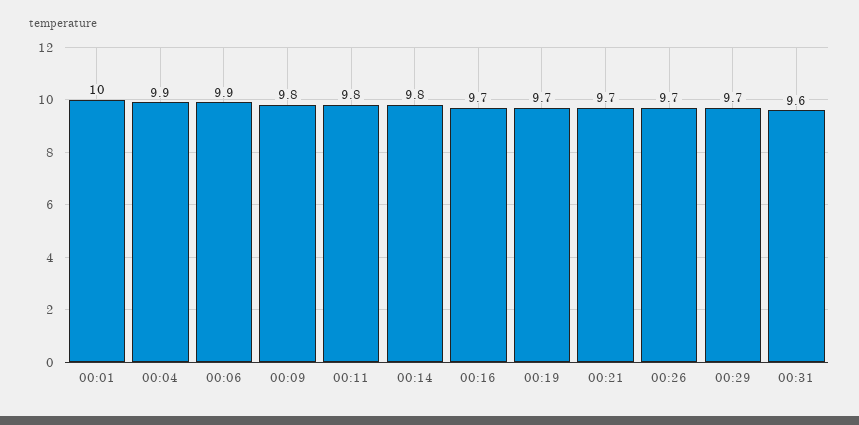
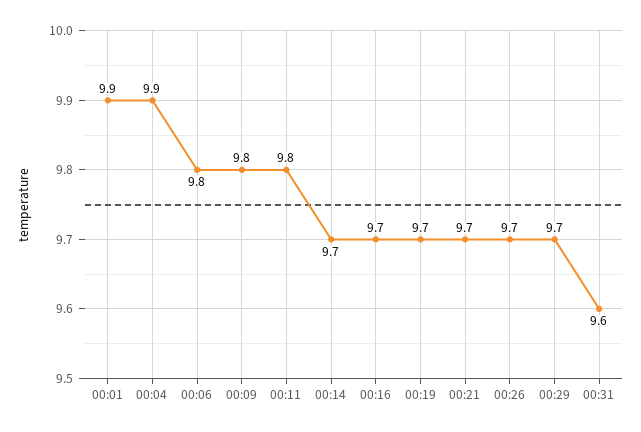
  {
-   "00:01": 10,
+   "00:01": 9.9,
    "00:04": 9.9,
-   "00:06": 9.9,
+   "00:06": 9.8,
    "00:09": 9.8,
    "00:11": 9.8,
-   "00:14": 9.8,
+   "00:14": 9.7,
    "00:16": 9.7,
    "00:19": 9.7,
    "00:21": 9.7,
    "00:26": 9.7,
    "00:29": 9.7,
    "00:31": 9.6
  }

